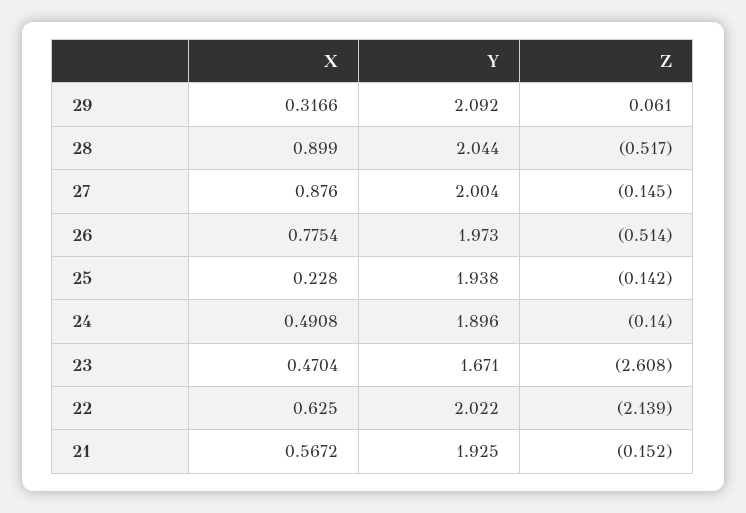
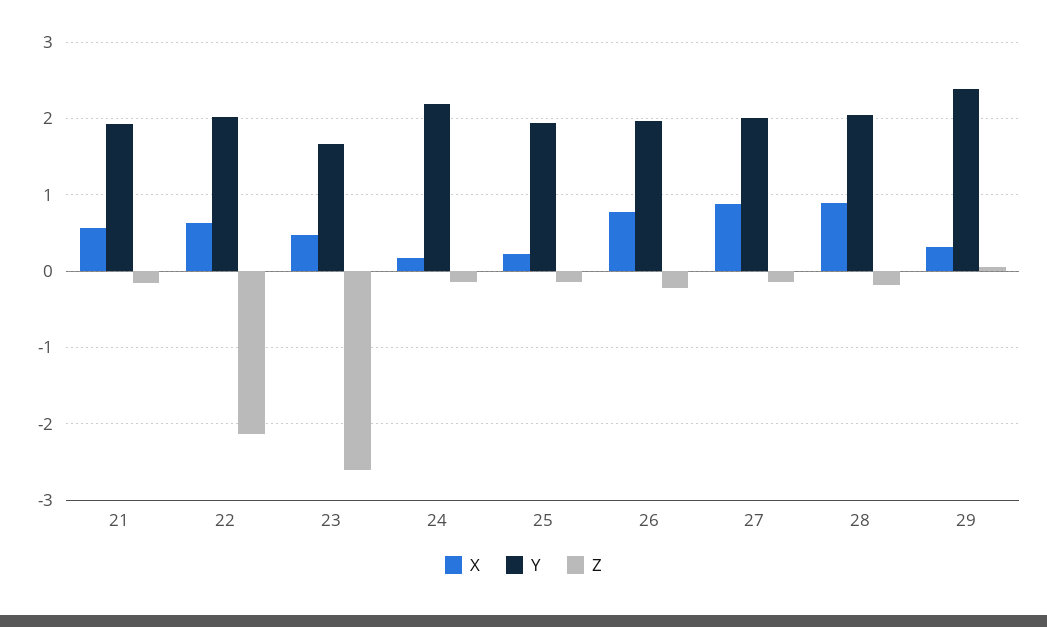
  {
    "X": {
      "29": 0.3166,
      "28": 0.899,
      "27": 0.876,
      "26": 0.7754,
      "25": 0.228,
-     "24": 0.4908,
+     "24": 0.2,
      "23": 0.4704,
      "22": 0.625,
      "21": 0.5672
    },
    "Y": {
-     "29": 2.092,
+     "29": 2.4,
      "28": 2.044,
      "27": 2.004,
      "26": 1.973,
      "25": 1.938,
-     "24": 1.896,
+     "24": 2.2,
      "23": 1.671,
      "22": 2.022,
      "21": 1.925
    },
    "Z": {
      "29": 0.061,
-     "28": -0.517,
+     "28": -0.2,
      "27": -0.145,
-     "26": -0.514,
+     "26": -0.2,
      "25": -0.142,
      "24": -0.14,
      "23": -2.608,
      "22": -2.139,
      "21": -0.152
    }
  }

